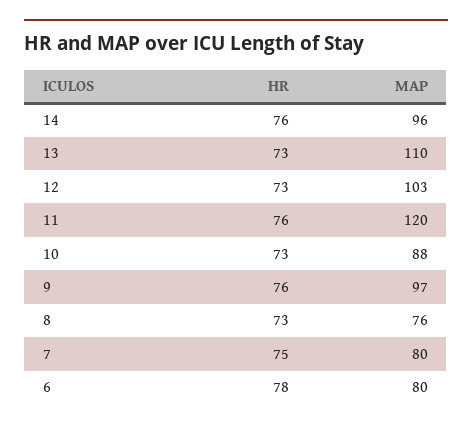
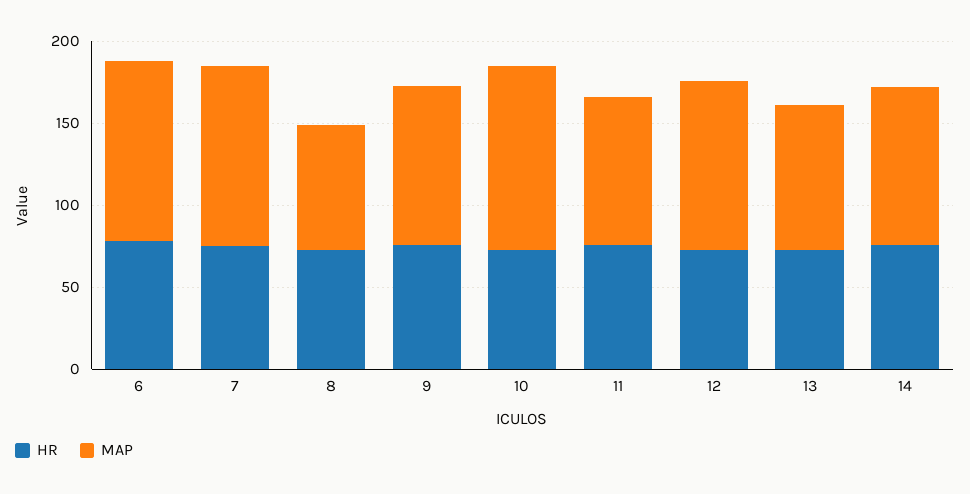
  {
    "HR": {
      "14": 76,
      "13": 73,
      "12": 73,
      "11": 76,
      "10": 73,
      "9": 76,
      "8": 73,
      "7": 75,
      "6": 78
    },
    "MAP": {
      "14": 96,
-     "13": 110,
+     "13": 90,
      "12": 103,
-     "11": 120,
+     "11": 90,
-     "10": 88,
+     "10": 110,
      "9": 97,
      "8": 76,
-     "7": 80,
+     "7": 110,
-     "6": 80
+     "6": 110
    }
  }

